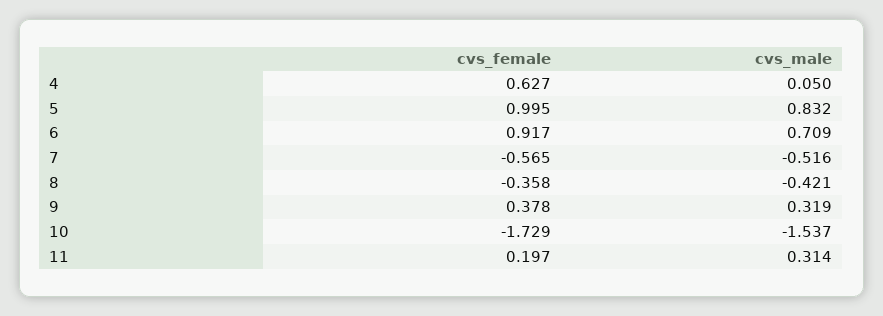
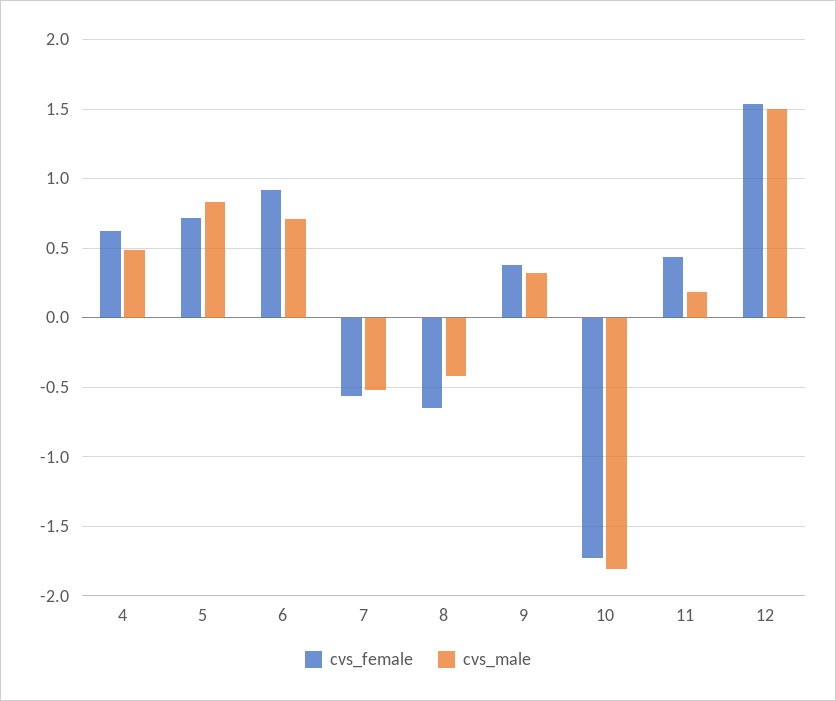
  {
    "cvs_female": {
      "4": 0.627,
-     "5": 0.995,
+     "5": 0.7,
      "6": 0.917,
      "7": -0.565,
-     "8": -0.358,
+     "8": -0.65,
      "9": 0.378,
      "10": -1.729,
-     "11": 0.197
+     "11": 0.45,
+     "12": 1.55
    },
    "cvs_male": {
-     "4": 0.05,
+     "4": 0.5,
      "5": 0.832,
      "6": 0.709,
      "7": -0.516,
      "8": -0.421,
      "9": 0.319,
-     "10": -1.537,
+     "10": -1.8,
-     "11": 0.314
+     "11": 0.2,
+     "12": 1.5
    }
  }

